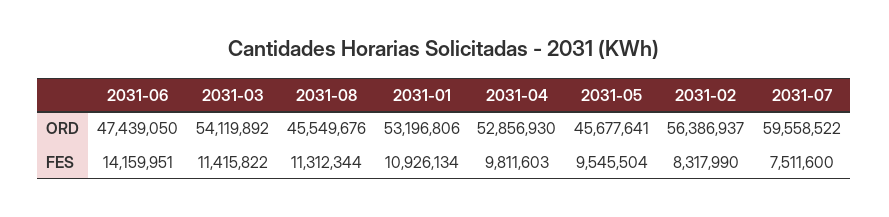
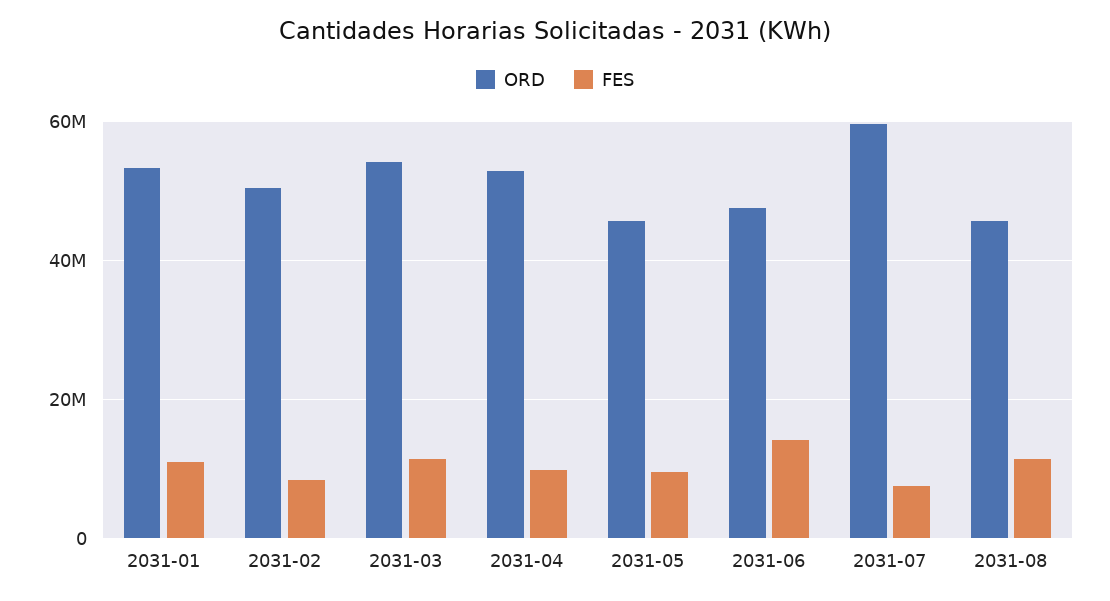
  {
    "ORD": {
      "2031-06": 47439050,
      "2031-03": 54119892,
      "2031-08": 45549676,
      "2031-01": 53196806,
      "2031-04": 52856930,
      "2031-05": 45677641,
-     "2031-02": 56386937,
+     "2031-02": 50000000,
      "2031-07": 59558522
    },
    "FES": {
      "2031-06": 14159951,
      "2031-03": 11415822,
      "2031-08": 11312344,
      "2031-01": 10926134,
      "2031-04": 9811603,
      "2031-05": 9545504,
      "2031-02": 8317990,
      "2031-07": 7511600
    }
  }

